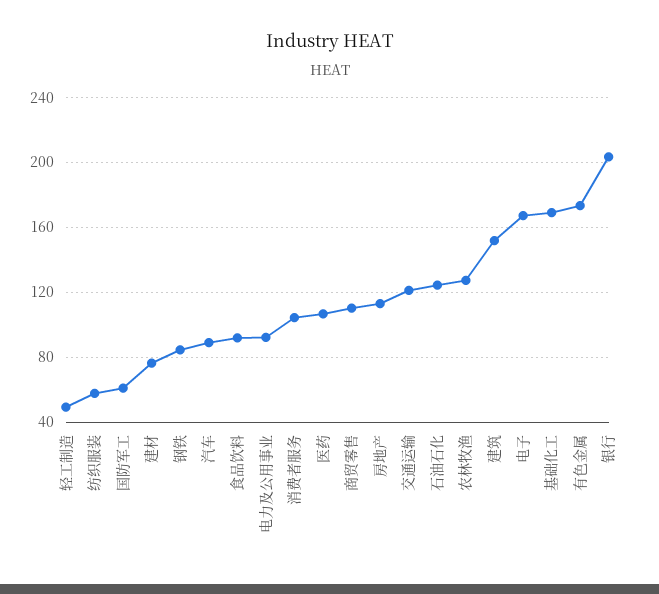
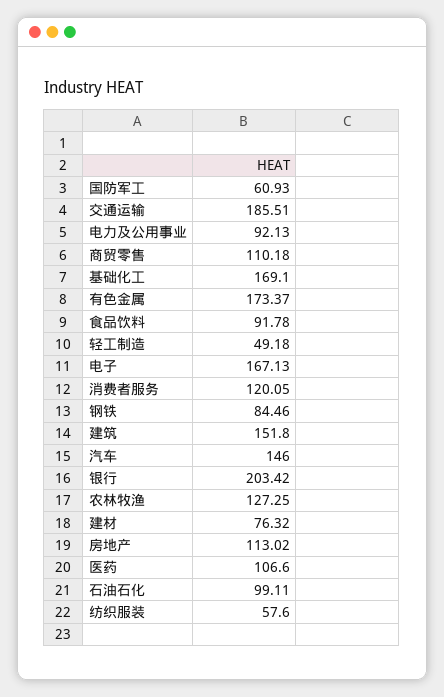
  {
    "轻工制造": 49.18,
    "纺织服装": 57.6,
    "国防军工": 60.93,
    "建材": 76.32,
    "钢铁": 84.46,
-   "汽车": 90,
+   "汽车": 146,
    "食品饮料": 91.78,
    "电力及公用事业": 92.13,
-   "消费者服务": 105,
+   "消费者服务": 120.05,
    "医药": 106.6,
    "商贸零售": 110.18,
    "房地产": 113.02,
-   "交通运输": 120,
+   "交通运输": 185.51,
-   "石油石化": 125,
+   "石油石化": 99.11,
    "农林牧渔": 127.25,
    "建筑": 151.8,
    "电子": 167.13,
    "基础化工": 169.1,
    "有色金属": 173.37,
    "银行": 203.42
  }

